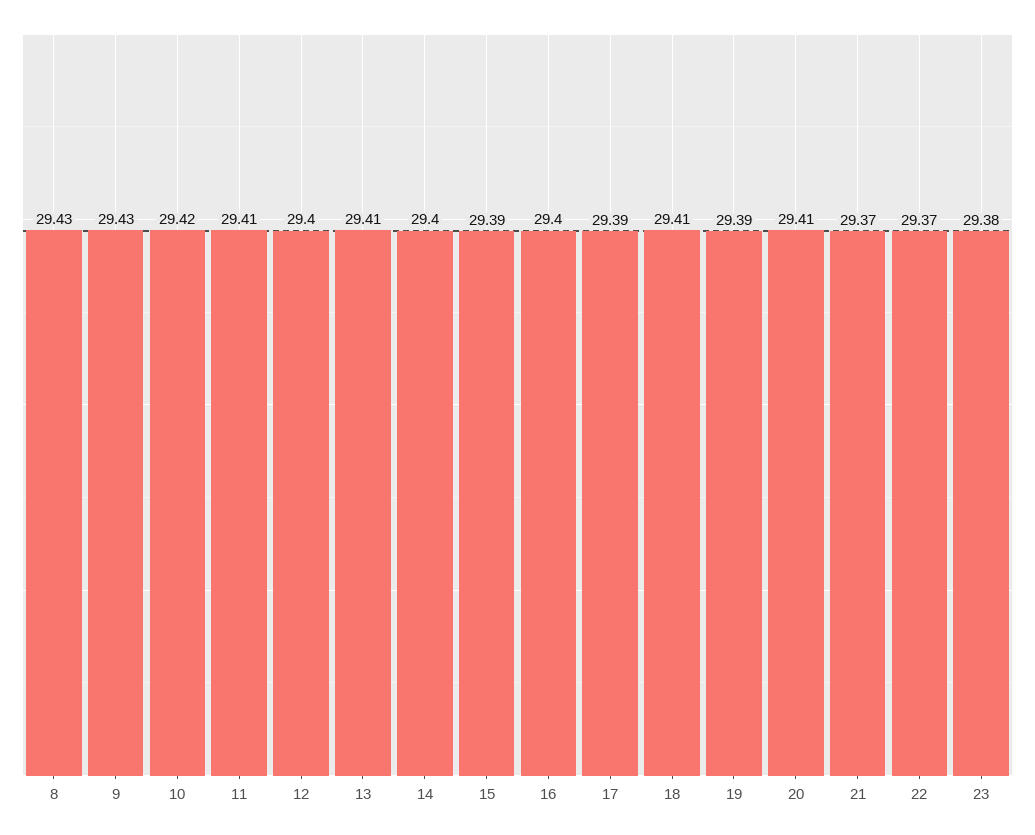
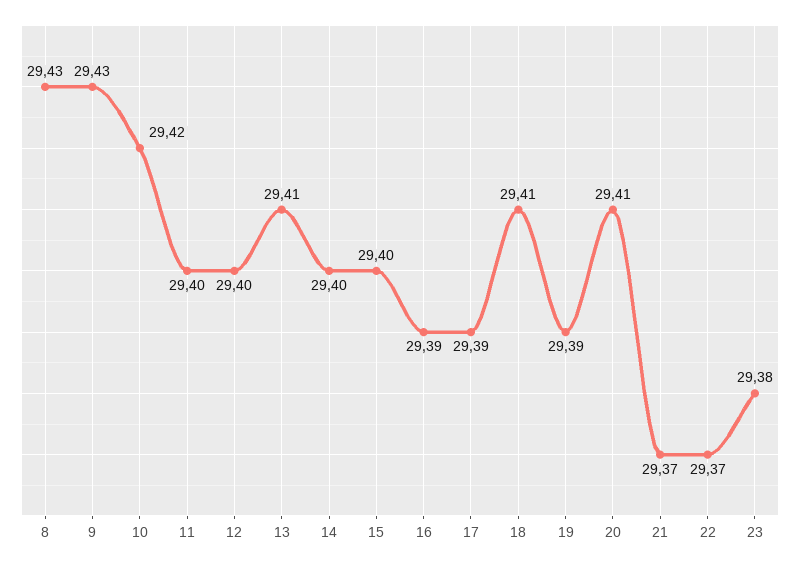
  {
    "8": 29.43,
    "9": 29.43,
    "10": 29.42,
-   "11": 29.41,
+   "11": 29.4,
    "12": 29.4,
    "13": 29.41,
    "14": 29.4,
-   "15": 29.39,
+   "15": 29.4,
-   "16": 29.4,
+   "16": 29.39,
    "17": 29.39,
    "18": 29.41,
    "19": 29.39,
    "20": 29.41,
    "21": 29.37,
    "22": 29.37,
    "23": 29.38
  }

